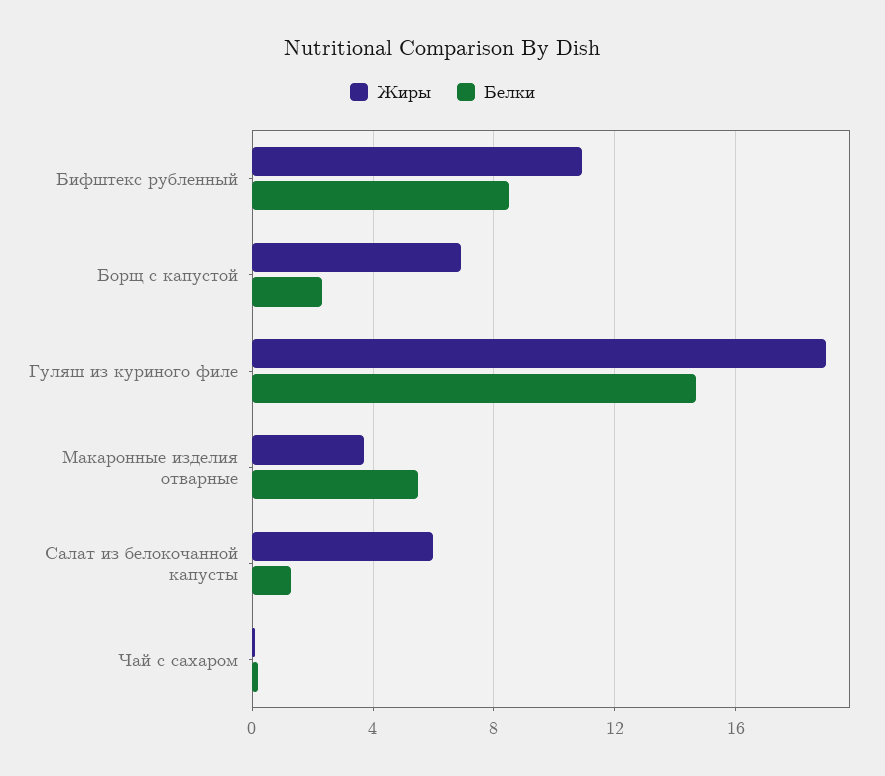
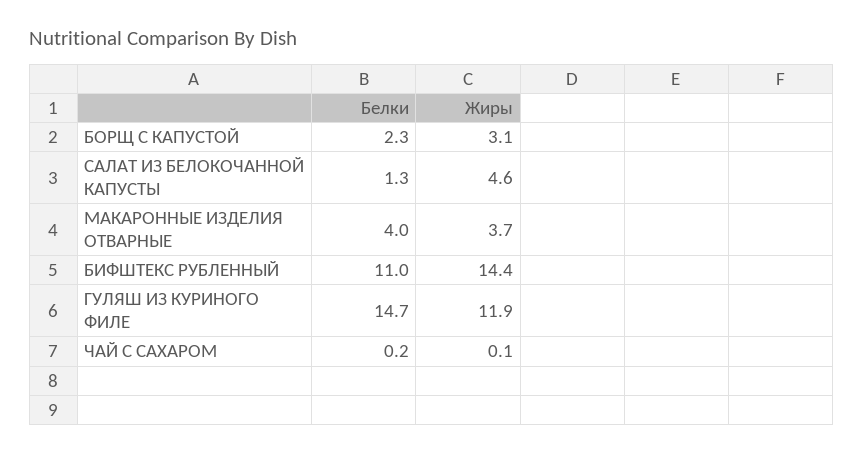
  {
    "Жиры": {
-     "Бифштекс рубленный": 11,
+     "Бифштекс рубленный": 14.4,
-     "Борщ с капустой": 7,
+     "Борщ с капустой": 3.1,
-     "Гуляш из куриного филе": 19,
+     "Гуляш из куриного филе": 11.9,
      "Макаронные изделия отварные": 3.7,
-     "Салат из белокочанной капусты": 6,
+     "Салат из белокочанной капусты": 4.6,
      "Чай с сахаром": 0.1
    },
    "Белки": {
-     "Бифштекс рубленный": 8.5,
+     "Бифштекс рубленный": 11,
      "Борщ с капустой": 2.3,
      "Гуляш из куриного филе": 14.7,
-     "Макаронные изделия отварные": 5.5,
+     "Макаронные изделия отварные": 4,
      "Салат из белокочанной капусты": 1.3,
      "Чай с сахаром": 0.2
    }
  }

